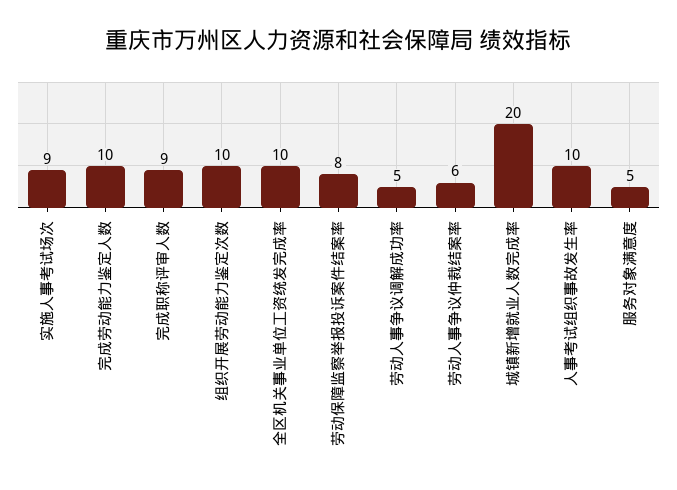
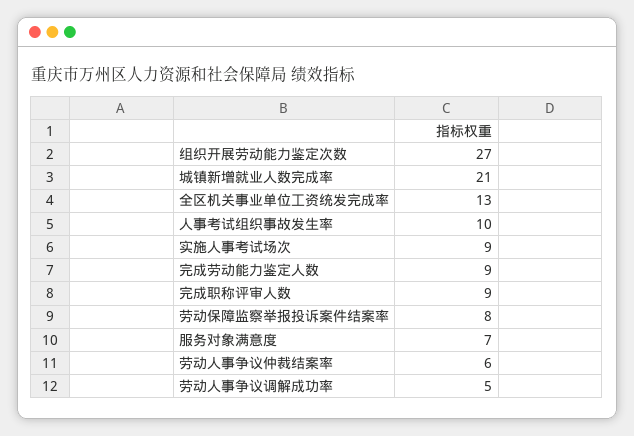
  {
    "实施人事考试场次": 9,
-   "完成劳动能力鉴定人数": 10,
+   "完成劳动能力鉴定人数": 9,
    "完成职称评审人数": 9,
-   "组织开展劳动能力鉴定次数": 10,
+   "组织开展劳动能力鉴定次数": 27,
-   "全区机关事业单位工资统发完成率": 10,
+   "全区机关事业单位工资统发完成率": 13,
    "劳动保障监察举报投诉案件结案率": 8,
    "劳动人事争议调解成功率": 5,
    "劳动人事争议仲裁结案率": 6,
-   "城镇新增就业人数完成率": 20,
+   "城镇新增就业人数完成率": 21,
    "人事考试组织事故发生率": 10,
-   "服务对象满意度": 5
+   "服务对象满意度": 7
  }

